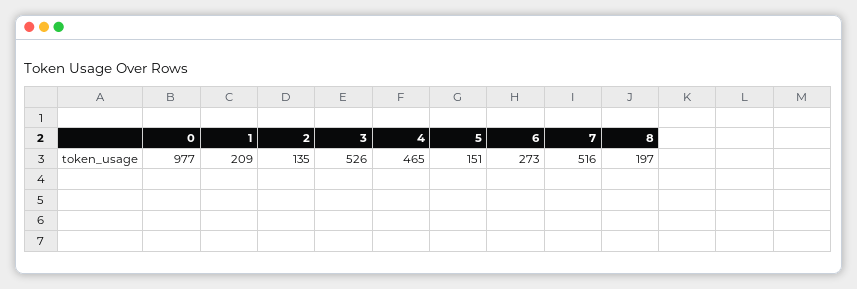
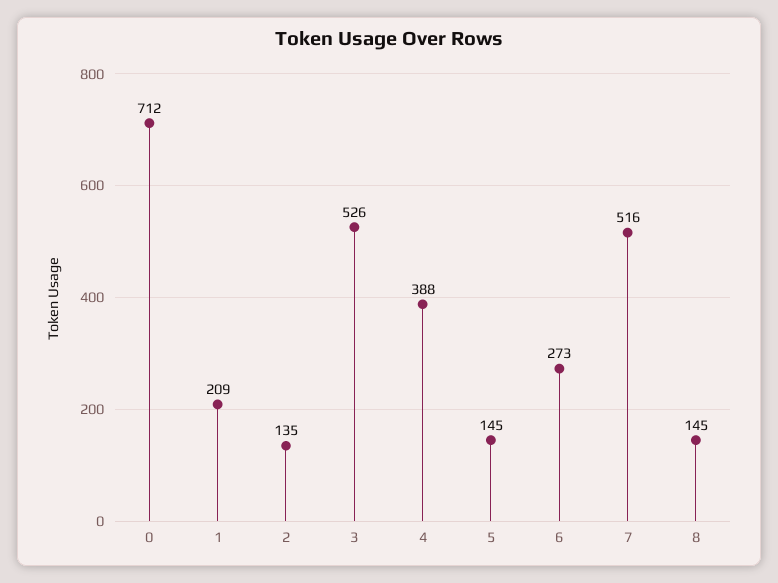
  {
-   "0": 977,
+   "0": 712,
    "1": 209,
    "2": 135,
    "3": 526,
-   "4": 465,
+   "4": 388,
-   "5": 151,
+   "5": 145,
    "6": 273,
    "7": 516,
-   "8": 197
+   "8": 145
  }

